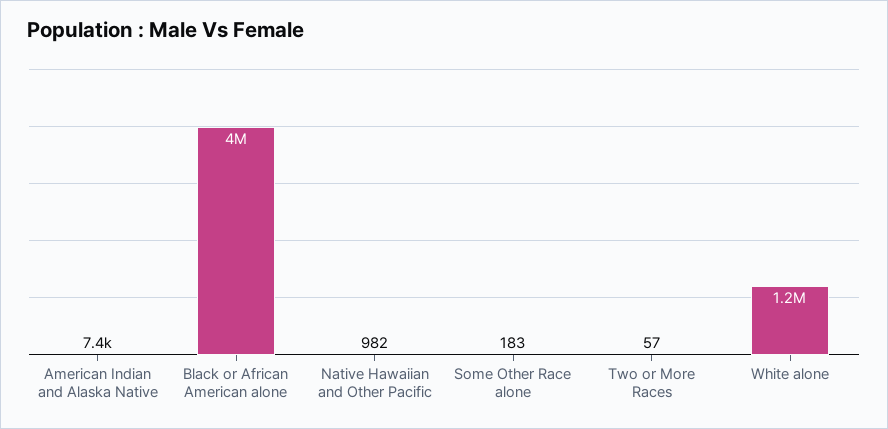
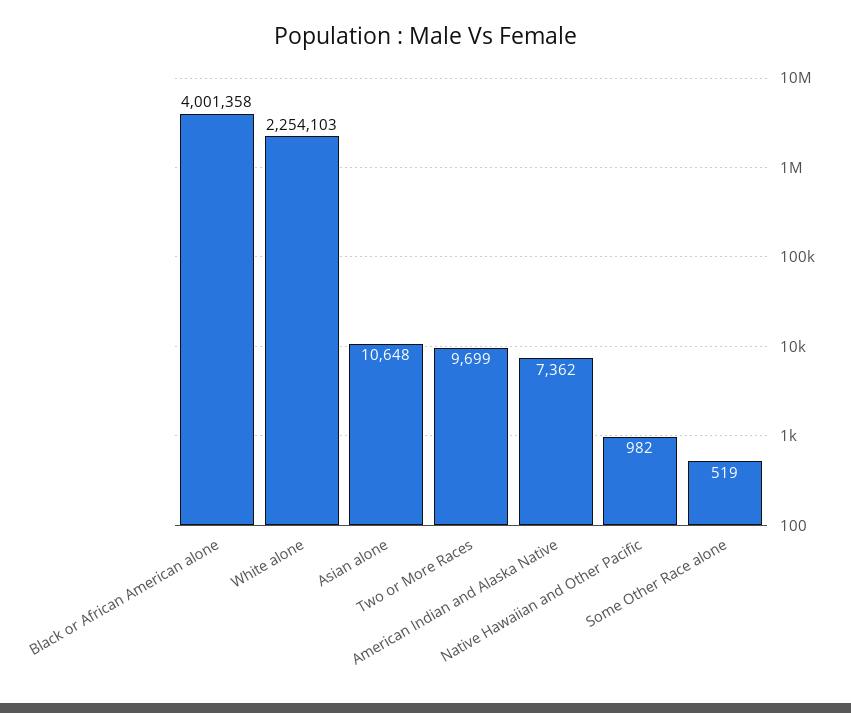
  {
    "American Indian and Alaska Native": 7362,
    "Black or African American alone": 4001358,
    "Native Hawaiian and Other Pacific": 982,
-   "Some Other Race alone": 183,
+   "Some Other Race alone": 519,
-   "Two or More Races": 57,
+   "Two or More Races": 9699,
-   "White alone": 1200000
+   "White alone": 2254103,
+   "Asian alone": 10648
  }

